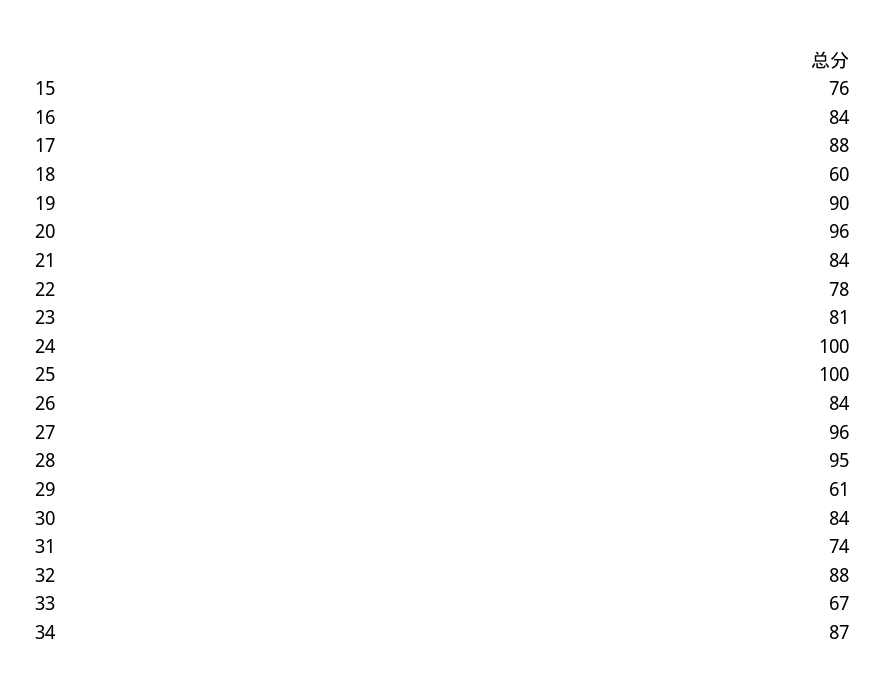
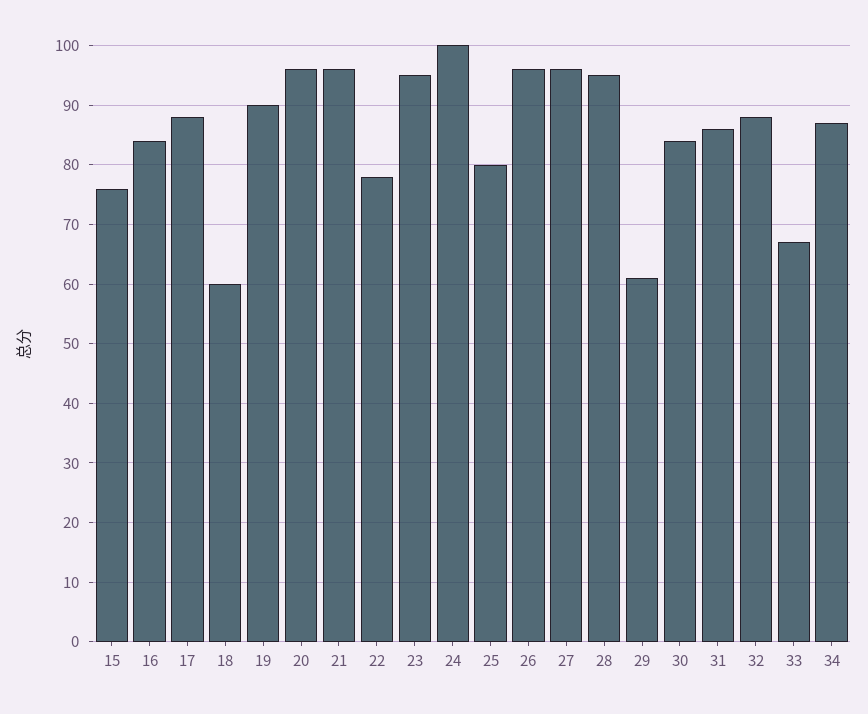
  {
    "15": 76,
    "16": 84,
    "17": 88,
    "18": 60,
    "19": 90,
    "20": 96,
-   "21": 84,
+   "21": 95,
    "22": 78,
-   "23": 81,
+   "23": 95,
    "24": 100,
-   "25": 100,
+   "25": 80,
-   "26": 84,
+   "26": 95,
    "27": 96,
    "28": 95,
    "29": 61,
    "30": 84,
-   "31": 74,
+   "31": 85,
    "32": 88,
    "33": 67,
    "34": 87
  }

